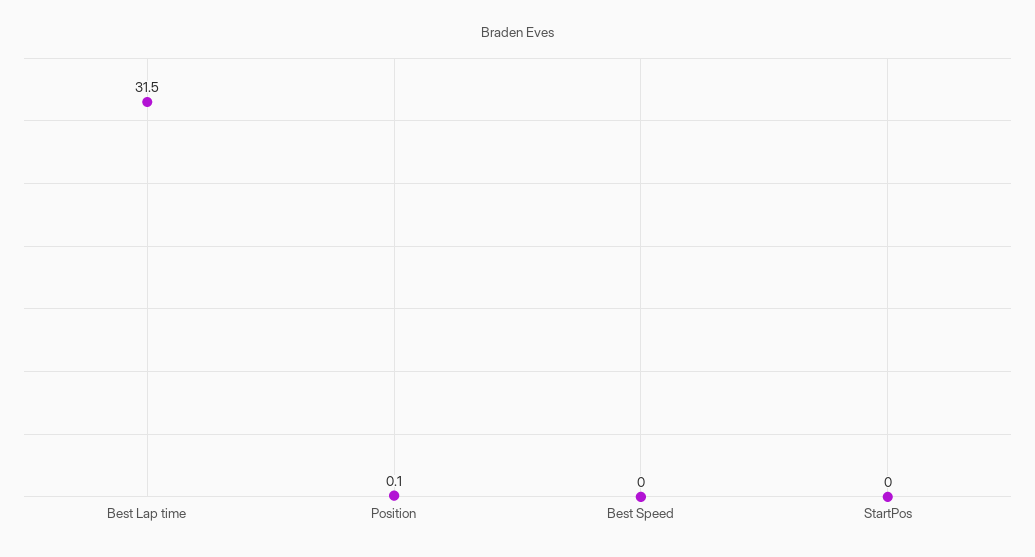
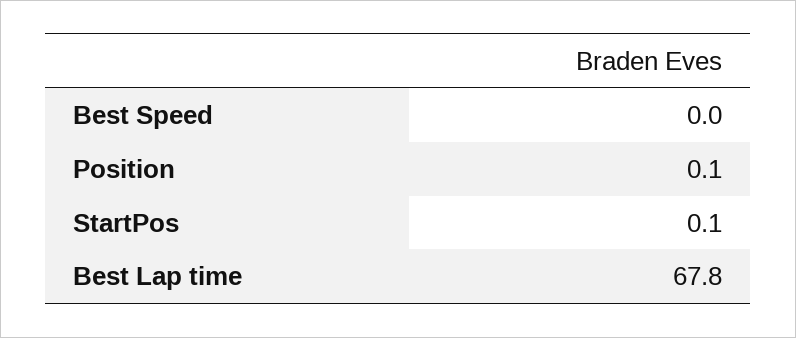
  {
-   "Best Lap time": 31.5,
+   "Best Lap time": 67.8,
    "Position": 0.1,
    "Best Speed": 0,
-   "StartPos": 0
+   "StartPos": 0.1
  }

